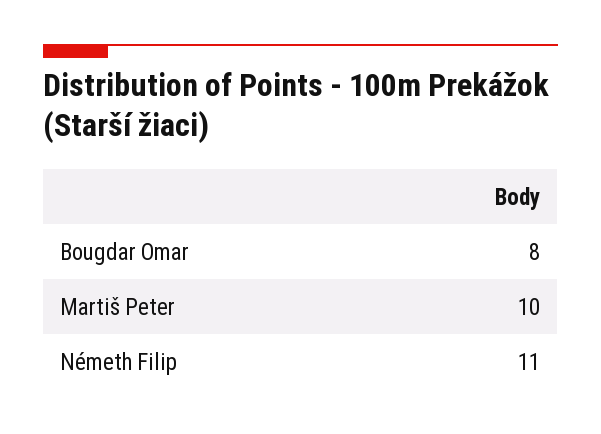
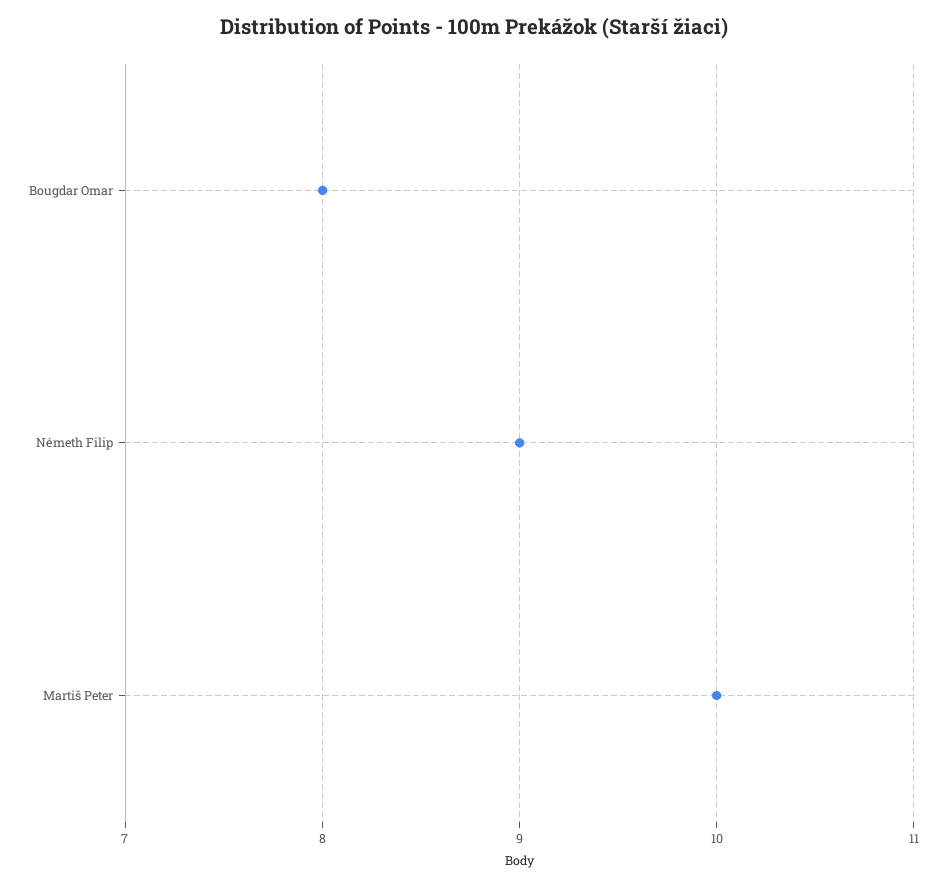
  {
    "Bougdar Omar": 8,
    "Martiš Peter": 10,
-   "Németh Filip": 11
+   "Németh Filip": 9
  }

